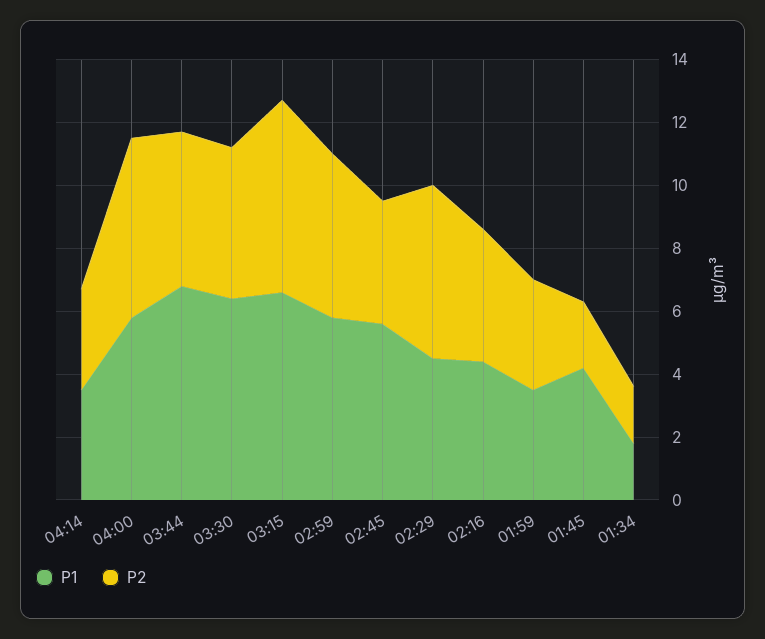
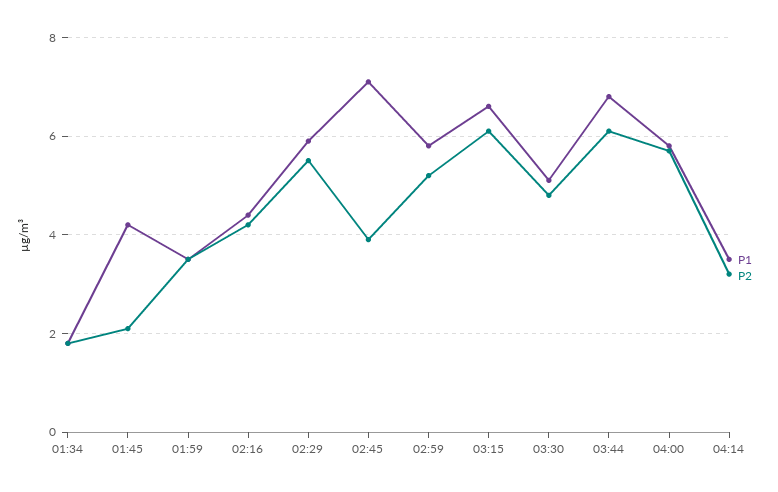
  {
    "P1": {
      "04:14": 3.5,
      "04:00": 6,
      "03:44": 7,
-     "03:30": 6.5,
+     "03:30": 5,
      "03:15": 6.5,
      "02:59": 6,
-     "02:45": 5.5,
+     "02:45": 7,
-     "02:29": 4.5,
+     "02:29": 6,
      "02:16": 4.5,
      "01:59": 3.5,
      "01:45": 4,
      "01:34": 2
    },
    "P2": {
      "04:14": 3,
      "04:00": 5.5,
-     "03:44": 5,
+     "03:44": 6,
      "03:30": 5,
      "03:15": 6,
      "02:59": 5,
      "02:45": 4,
      "02:29": 5.5,
      "02:16": 4,
      "01:59": 3.5,
      "01:45": 2,
      "01:34": 2
    }
  }

